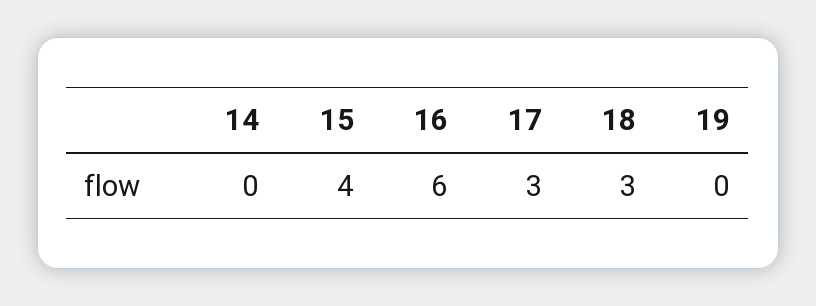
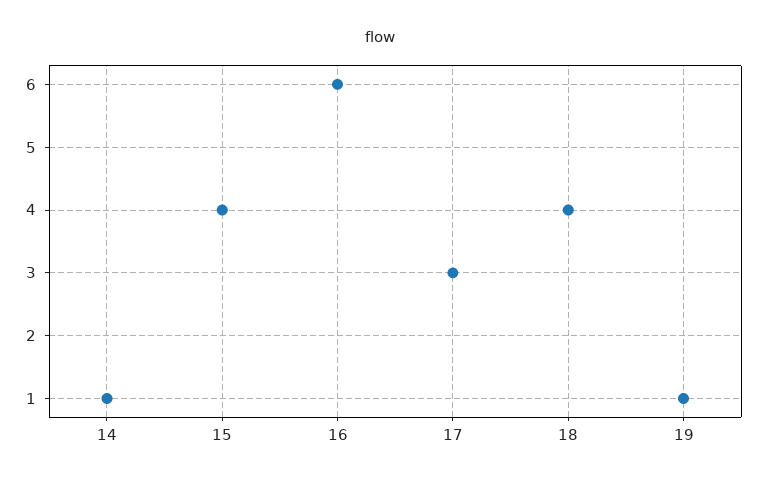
  {
-   "14": 0,
+   "14": 1,
    "15": 4,
    "16": 6,
    "17": 3,
-   "18": 3,
+   "18": 4,
-   "19": 0
+   "19": 1
  }

